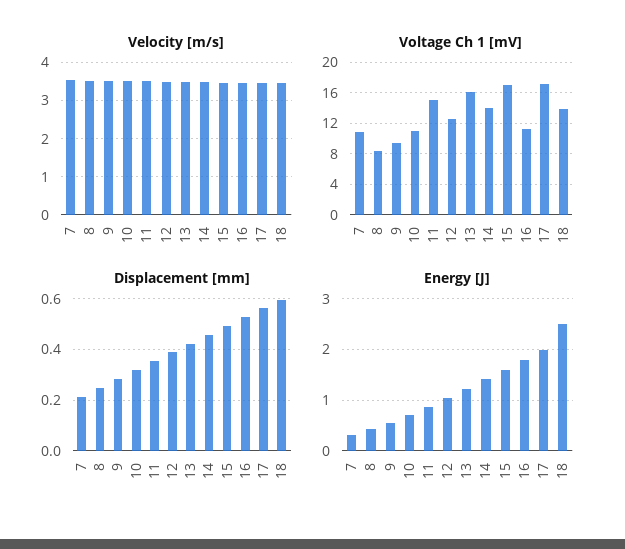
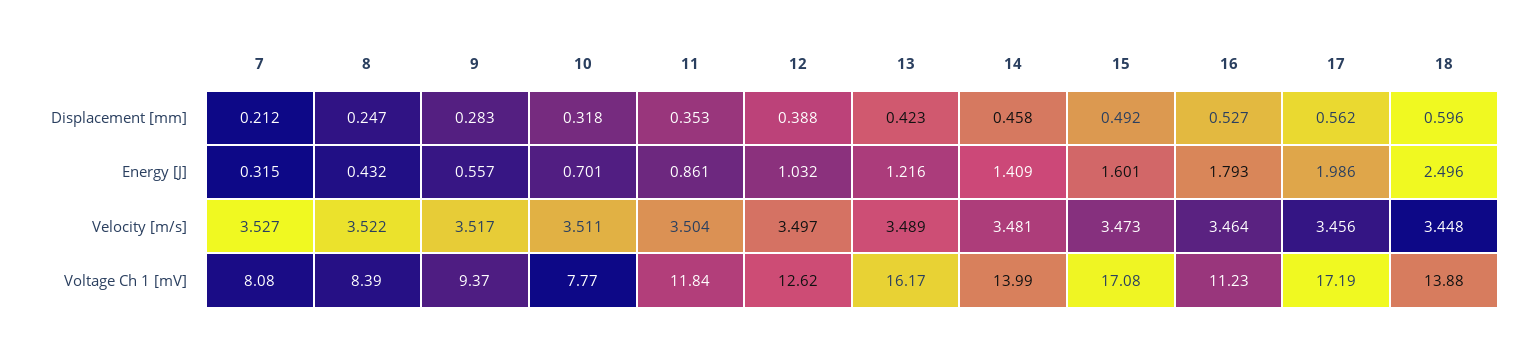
  {
    "Velocity [m/s]": {
      "7": 3.527,
      "8": 3.522,
      "9": 3.517,
      "10": 3.511,
      "11": 3.504,
      "12": 3.497,
      "13": 3.489,
      "14": 3.481,
      "15": 3.473,
      "16": 3.464,
      "17": 3.456,
      "18": 3.448
    },
    "Voltage Ch 1 [mV]": {
-     "7": 11,
+     "7": 8.08,
      "8": 8.39,
      "9": 9.37,
-     "10": 11,
+     "10": 7.77,
-     "11": 15,
+     "11": 11.84,
      "12": 12.62,
      "13": 16.17,
      "14": 13.99,
      "15": 17.08,
      "16": 11.23,
      "17": 17.19,
      "18": 13.88
    },
    "Displacement [mm]": {
      "7": 0.212,
      "8": 0.247,
      "9": 0.283,
      "10": 0.318,
      "11": 0.353,
      "12": 0.388,
      "13": 0.423,
      "14": 0.458,
      "15": 0.492,
      "16": 0.527,
      "17": 0.562,
      "18": 0.596
    },
    "Energy [J]": {
      "7": 0.315,
      "8": 0.432,
      "9": 0.557,
      "10": 0.701,
      "11": 0.861,
      "12": 1.032,
      "13": 1.216,
      "14": 1.409,
      "15": 1.601,
      "16": 1.793,
      "17": 1.986,
      "18": 2.496
    }
  }

